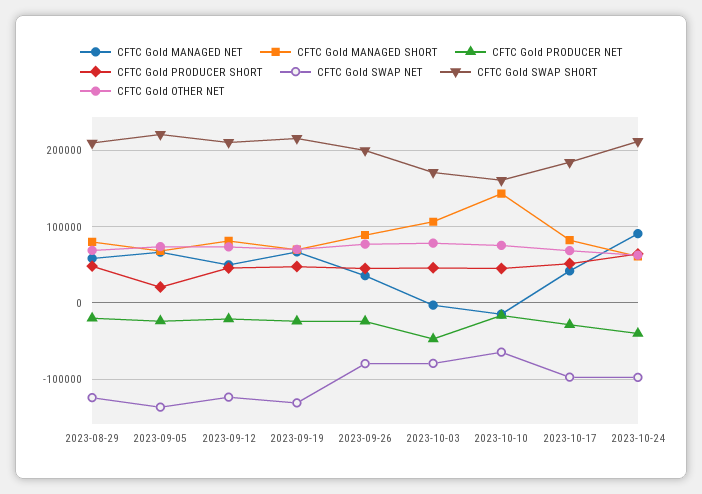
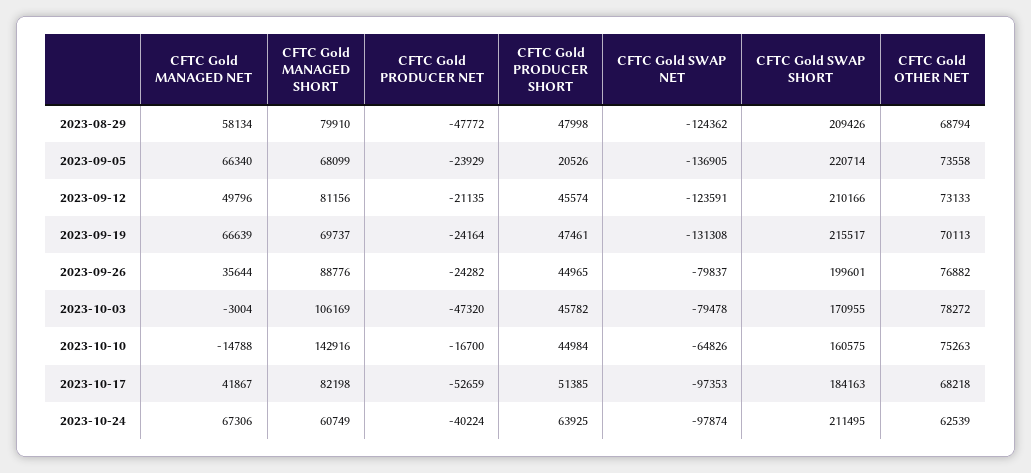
  {
    "CFTC Gold MANAGED NET": {
      "2023-08-29": 58134,
      "2023-09-05": 66340,
      "2023-09-12": 49796,
      "2023-09-19": 66639,
      "2023-09-26": 35644,
      "2023-10-03": -3004,
      "2023-10-10": -14788,
      "2023-10-17": 41867,
-     "2023-10-24": 90000
+     "2023-10-24": 67306
    },
    "CFTC Gold MANAGED SHORT": {
      "2023-08-29": 79910,
      "2023-09-05": 68099,
      "2023-09-12": 81156,
      "2023-09-19": 69737,
      "2023-09-26": 88776,
      "2023-10-03": 106169,
      "2023-10-10": 142916,
      "2023-10-17": 82198,
      "2023-10-24": 60749
    },
    "CFTC Gold PRODUCER NET": {
-     "2023-08-29": -20000,
+     "2023-08-29": -47772,
      "2023-09-05": -23929,
      "2023-09-12": -21135,
      "2023-09-19": -24164,
      "2023-09-26": -24282,
      "2023-10-03": -47320,
      "2023-10-10": -16700,
-     "2023-10-17": -30000,
+     "2023-10-17": -52659,
      "2023-10-24": -40224
    },
    "CFTC Gold PRODUCER SHORT": {
      "2023-08-29": 47998,
      "2023-09-05": 20526,
      "2023-09-12": 45574,
      "2023-09-19": 47461,
      "2023-09-26": 44965,
      "2023-10-03": 45782,
      "2023-10-10": 44984,
      "2023-10-17": 51385,
      "2023-10-24": 63925
    },
    "CFTC Gold SWAP NET": {
      "2023-08-29": -124362,
      "2023-09-05": -136905,
      "2023-09-12": -123591,
      "2023-09-19": -131308,
      "2023-09-26": -79837,
      "2023-10-03": -79478,
      "2023-10-10": -64826,
      "2023-10-17": -97353,
      "2023-10-24": -97874
    },
    "CFTC Gold SWAP SHORT": {
      "2023-08-29": 209426,
      "2023-09-05": 220714,
      "2023-09-12": 210166,
      "2023-09-19": 215517,
      "2023-09-26": 199601,
      "2023-10-03": 170955,
      "2023-10-10": 160575,
      "2023-10-17": 184163,
      "2023-10-24": 211495
    },
    "CFTC Gold OTHER NET": {
      "2023-08-29": 68794,
      "2023-09-05": 73558,
      "2023-09-12": 73133,
      "2023-09-19": 70113,
      "2023-09-26": 76882,
      "2023-10-03": 78272,
      "2023-10-10": 75263,
      "2023-10-17": 68218,
      "2023-10-24": 62539
    }
  }

